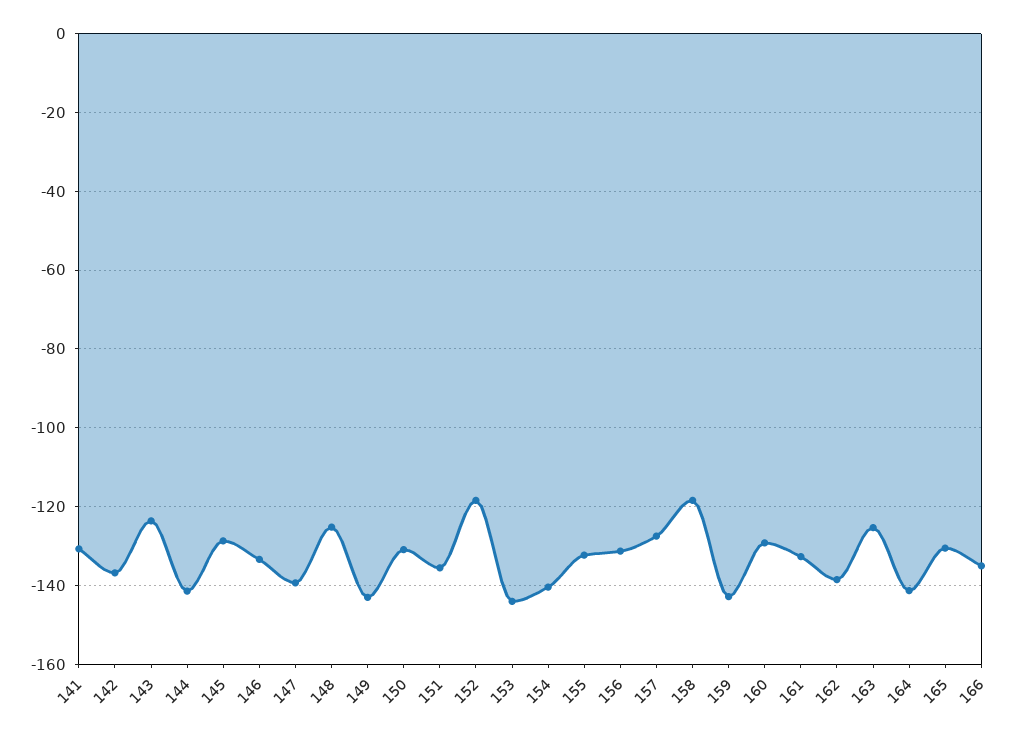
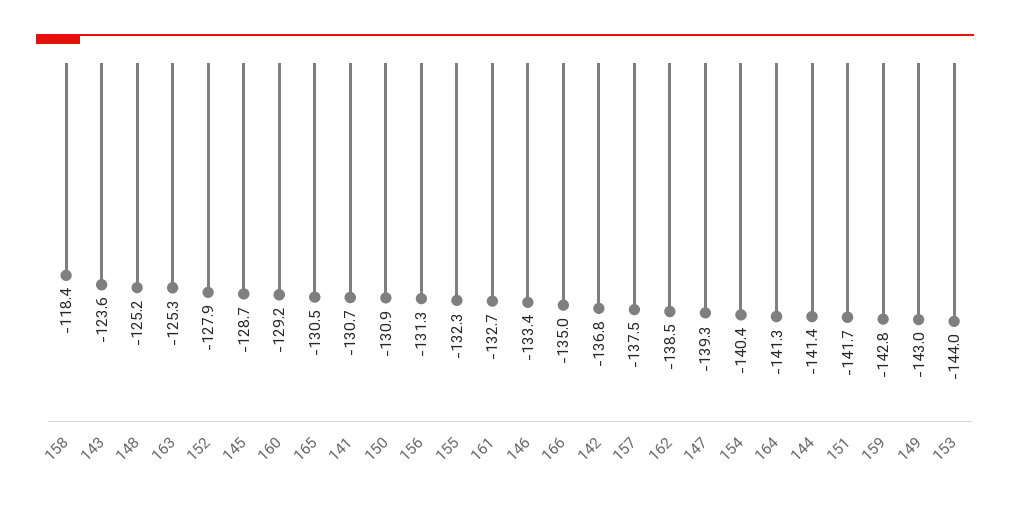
  {
    "141": -130.7,
    "142": -136.8,
    "143": -123.6,
    "144": -141.4,
    "145": -128.7,
    "146": -133.4,
    "147": -139.3,
    "148": -125.2,
    "149": -143,
    "150": -130.9,
-   "151": -136,
+   "151": -141.7,
-   "152": -118,
+   "152": -127.9,
    "153": -144,
    "154": -140.4,
    "155": -132.3,
    "156": -131.3,
-   "157": -128,
+   "157": -137.5,
    "158": -118.4,
    "159": -142.8,
    "160": -129.2,
    "161": -132.7,
    "162": -138.5,
    "163": -125.3,
    "164": -141.3,
    "165": -130.5,
    "166": -135
  }

